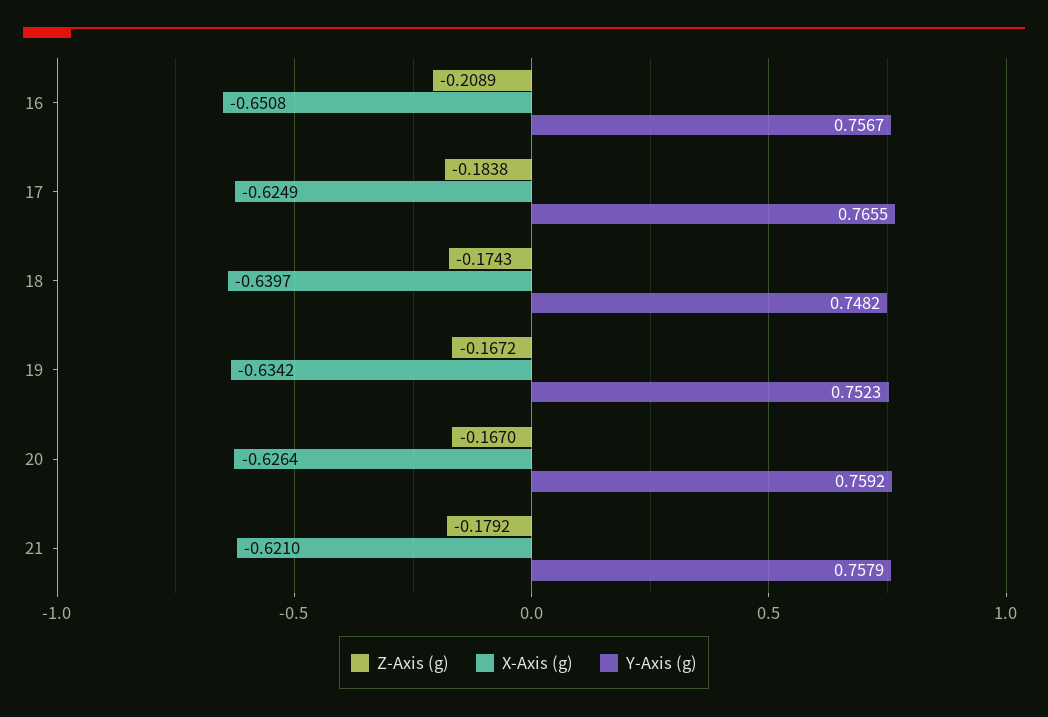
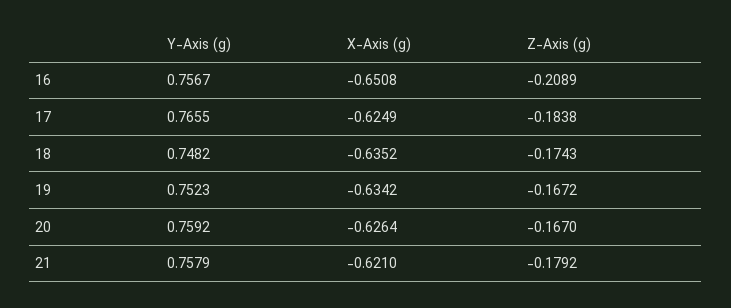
  {
    "Z-Axis (g)": {
      "16": -0.2089,
      "17": -0.1838,
      "18": -0.1743,
      "19": -0.1672,
      "20": -0.167,
      "21": -0.1792
    },
    "X-Axis (g)": {
      "16": -0.6508,
      "17": -0.6249,
-     "18": -0.6397,
+     "18": -0.6352,
      "19": -0.6342,
      "20": -0.6264,
      "21": -0.621
    },
    "Y-Axis (g)": {
      "16": 0.7567,
      "17": 0.7655,
      "18": 0.7482,
      "19": 0.7523,
      "20": 0.7592,
      "21": 0.7579
    }
  }

